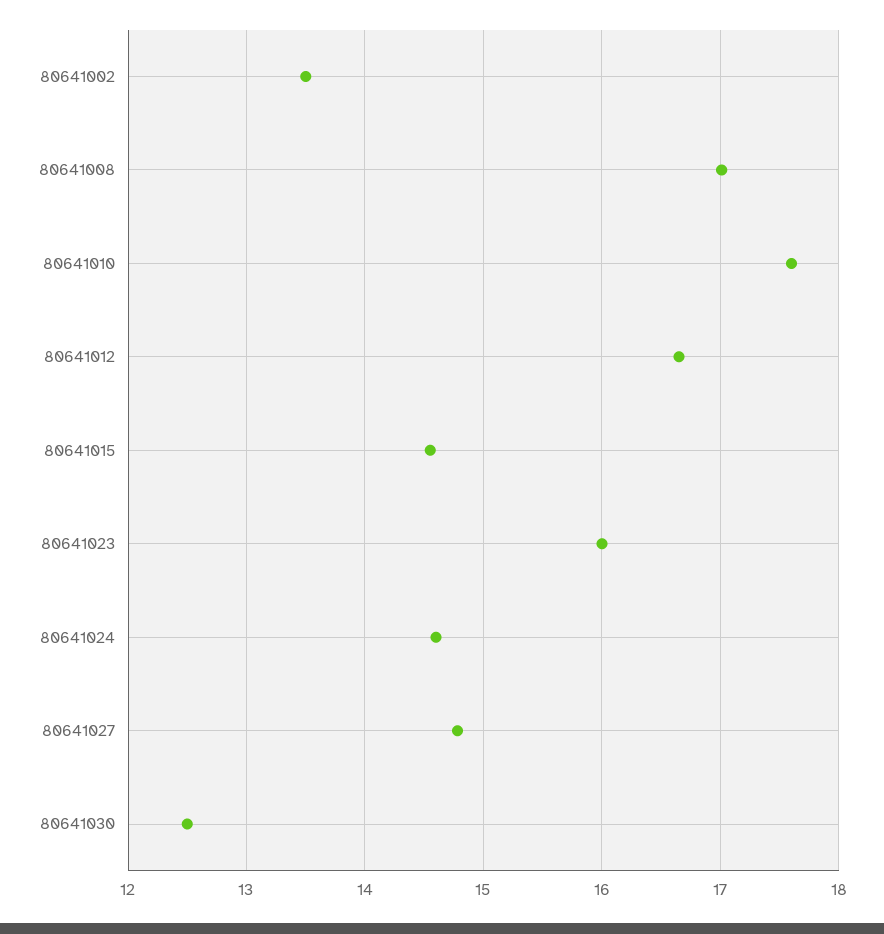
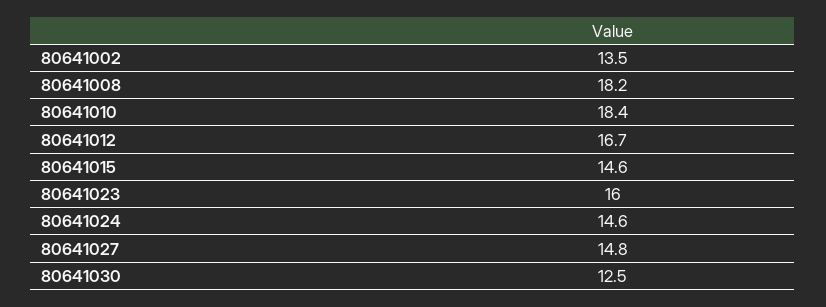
  {
    "80641002": 13.5,
-   "80641008": 17,
+   "80641008": 18.2,
-   "80641010": 17.6,
+   "80641010": 18.4,
    "80641012": 16.7,
    "80641015": 14.6,
    "80641023": 16,
    "80641024": 14.6,
    "80641027": 14.8,
    "80641030": 12.5
  }

